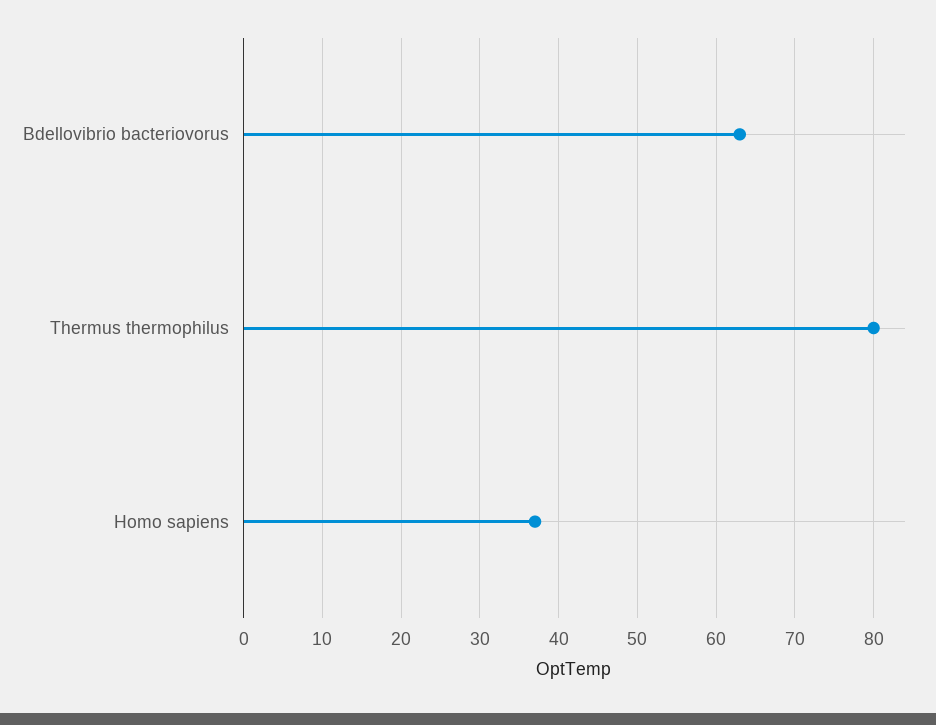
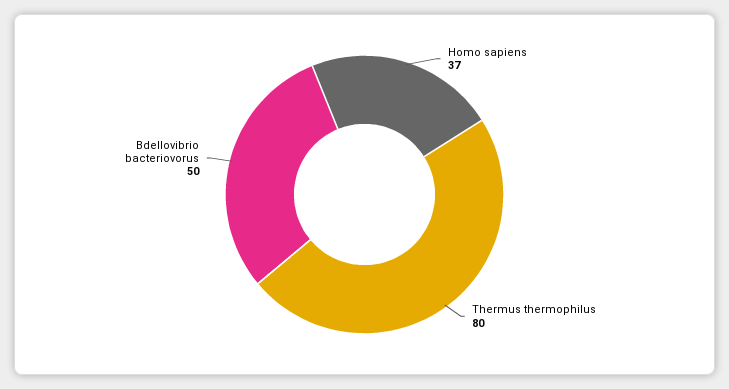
  {
-   "Bdellovibrio bacteriovorus": 63,
+   "Bdellovibrio bacteriovorus": 50,
    "Thermus thermophilus": 80,
    "Homo sapiens": 37
  }

